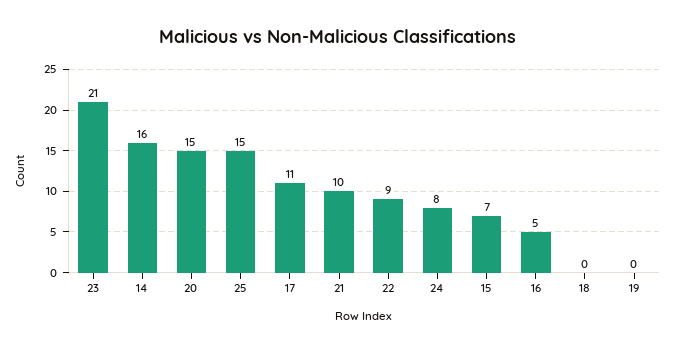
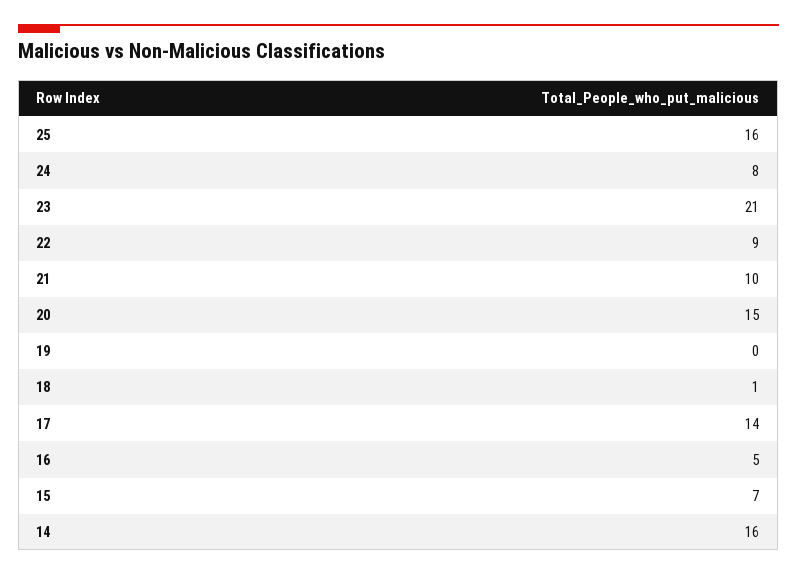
  {
    "23": 21,
    "14": 16,
    "20": 15,
-   "25": 15,
+   "25": 16,
-   "17": 11,
+   "17": 14,
    "21": 10,
    "22": 9,
    "24": 8,
    "15": 7,
    "16": 5,
-   "18": 0,
+   "18": 1,
    "19": 0
  }

